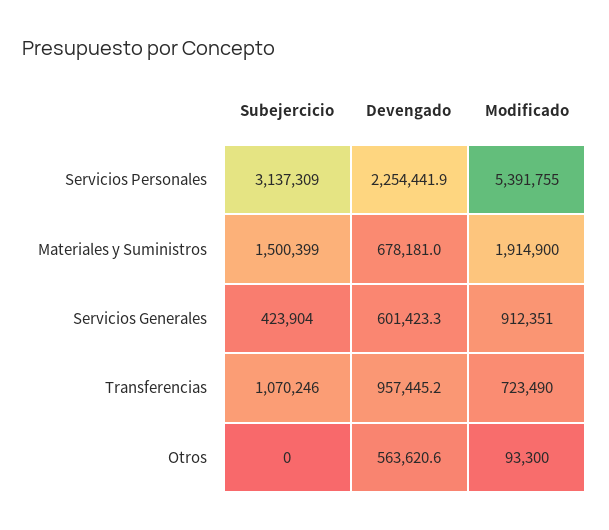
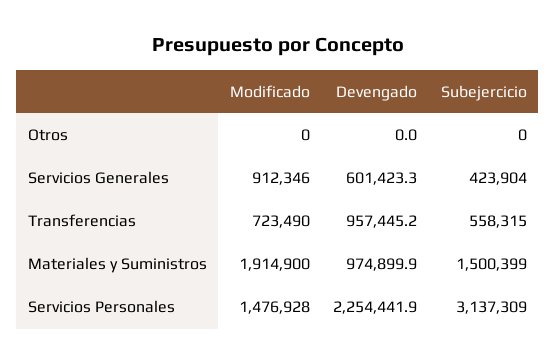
  {
    "Subejercicio": {
      "Servicios Personales": 3137309,
      "Materiales y Suministros": 1500399,
      "Servicios Generales": 423904,
-     "Transferencias": 1070246,
+     "Transferencias": 558315,
      "Otros": 0
    },
    "Devengado": {
      "Servicios Personales": 2254441.9,
-     "Materiales y Suministros": 678181,
+     "Materiales y Suministros": 974899.9,
      "Servicios Generales": 601423.3,
      "Transferencias": 957445.2,
-     "Otros": 563620.6
+     "Otros": 0
    },
    "Modificado": {
-     "Servicios Personales": 5391755,
+     "Servicios Personales": 1476928,
      "Materiales y Suministros": 1914900,
-     "Servicios Generales": 912351,
+     "Servicios Generales": 912346,
      "Transferencias": 723490,
-     "Otros": 93300
+     "Otros": 0
    }
  }

